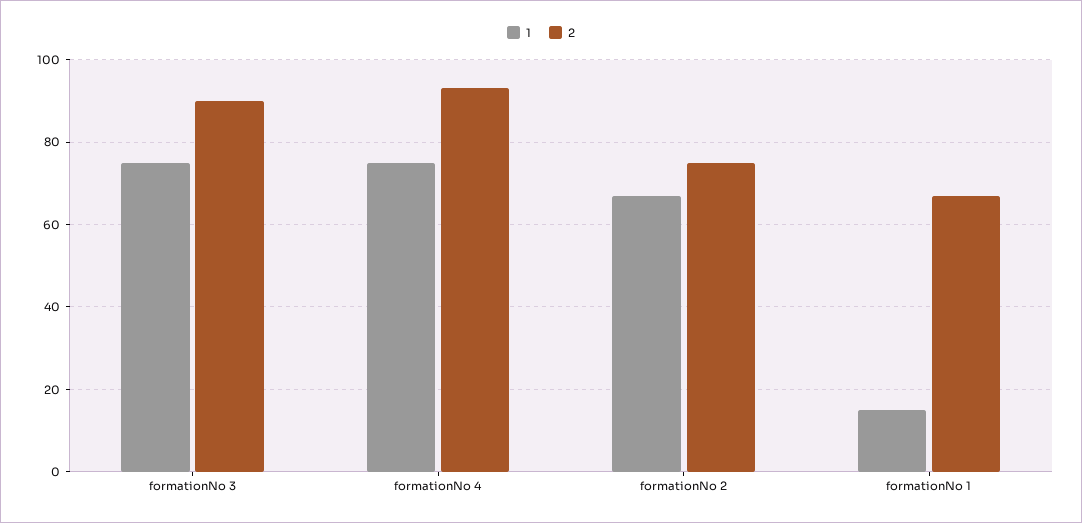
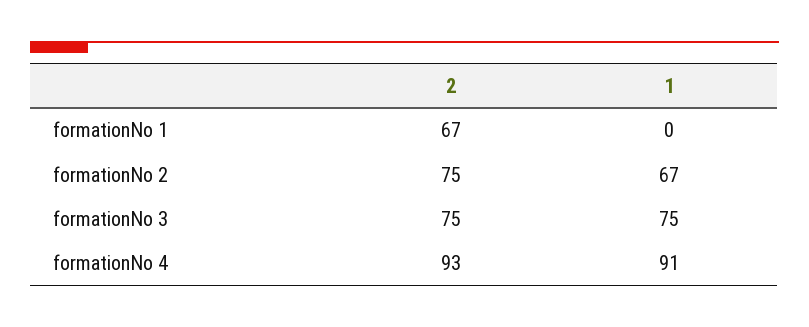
  {
    "1": {
      "formationNo 3": 75,
-     "formationNo 4": 75,
+     "formationNo 4": 91,
      "formationNo 2": 67,
-     "formationNo 1": 15
+     "formationNo 1": 0
    },
    "2": {
-     "formationNo 3": 90,
+     "formationNo 3": 75,
      "formationNo 4": 93,
      "formationNo 2": 75,
      "formationNo 1": 67
    }
  }

